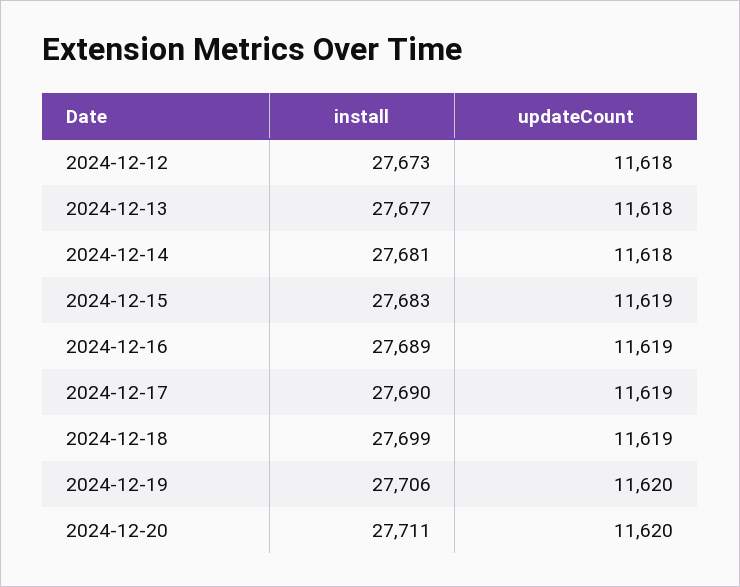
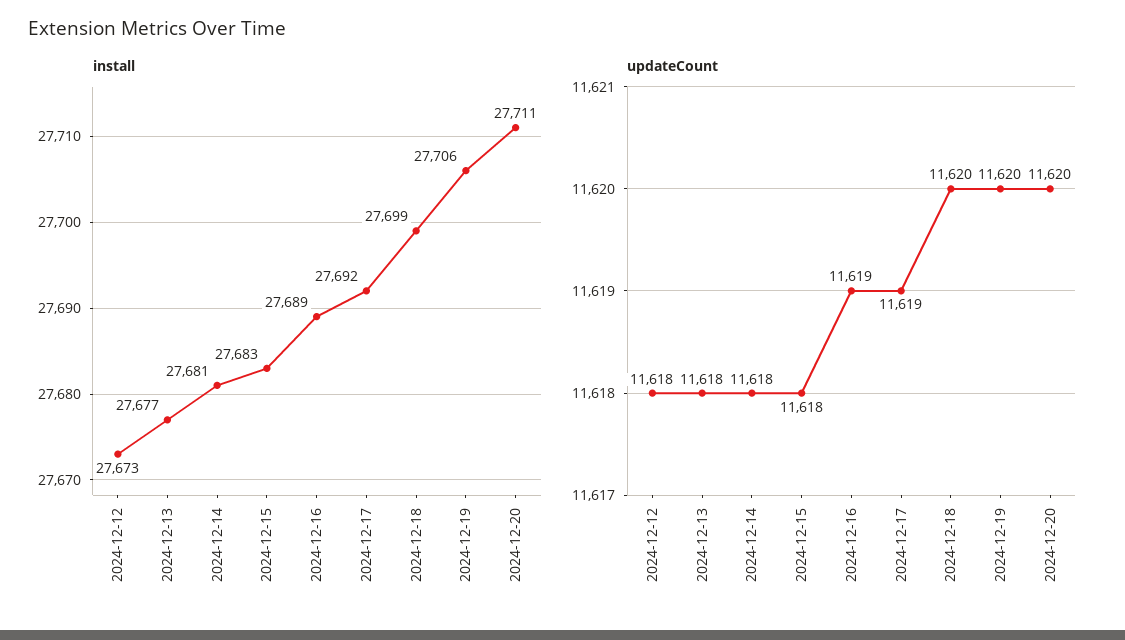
  {
    "install": {
      "2024-12-12": 27673,
      "2024-12-13": 27677,
      "2024-12-14": 27681,
      "2024-12-15": 27683,
      "2024-12-16": 27689,
-     "2024-12-17": 27690,
+     "2024-12-17": 27692,
      "2024-12-18": 27699,
      "2024-12-19": 27706,
      "2024-12-20": 27711
    },
    "updateCount": {
      "2024-12-12": 11618,
      "2024-12-13": 11618,
      "2024-12-14": 11618,
-     "2024-12-15": 11619,
+     "2024-12-15": 11618,
      "2024-12-16": 11619,
      "2024-12-17": 11619,
-     "2024-12-18": 11619,
+     "2024-12-18": 11620,
      "2024-12-19": 11620,
      "2024-12-20": 11620
    }
  }

